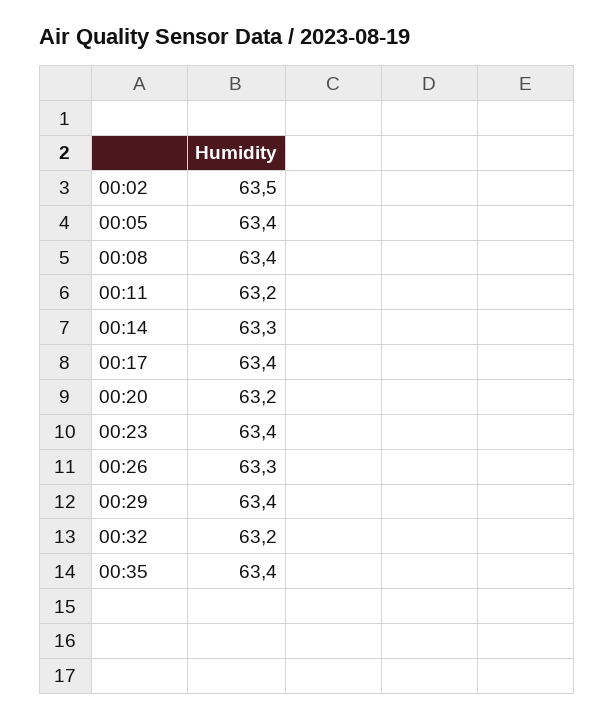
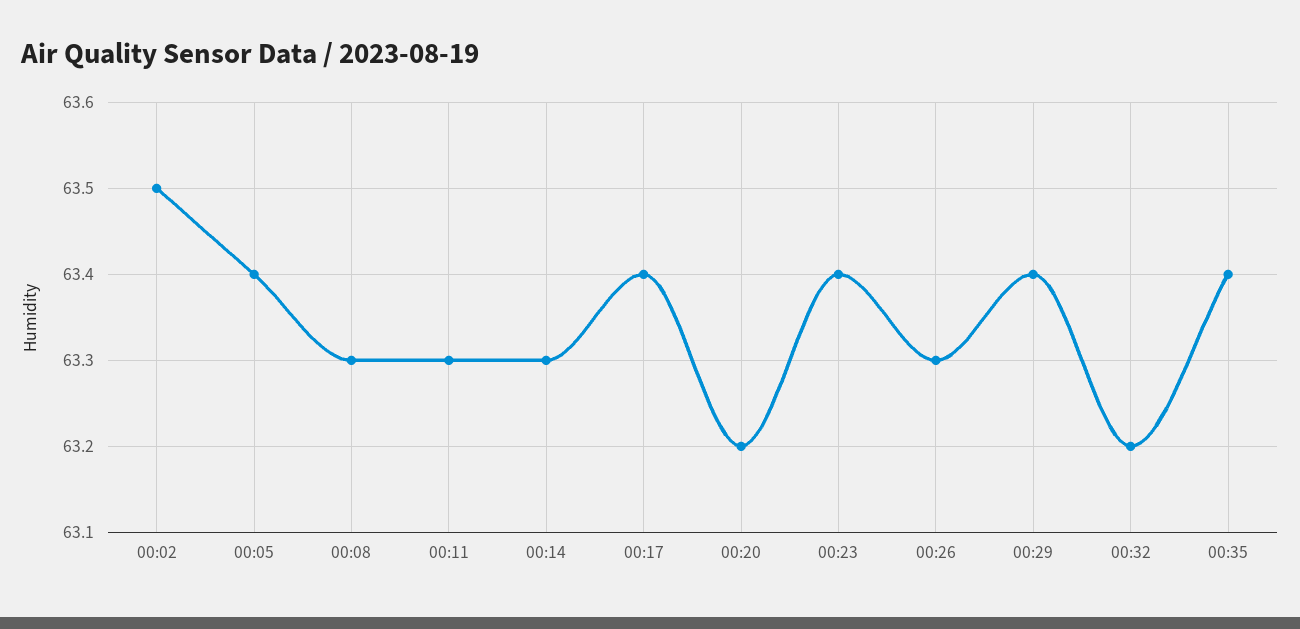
  {
    "00:02": 63.5,
    "00:05": 63.4,
-   "00:08": 63.4,
+   "00:08": 63.3,
-   "00:11": 63.2,
+   "00:11": 63.3,
    "00:14": 63.3,
    "00:17": 63.4,
    "00:20": 63.2,
    "00:23": 63.4,
    "00:26": 63.3,
    "00:29": 63.4,
    "00:32": 63.2,
    "00:35": 63.4
  }

